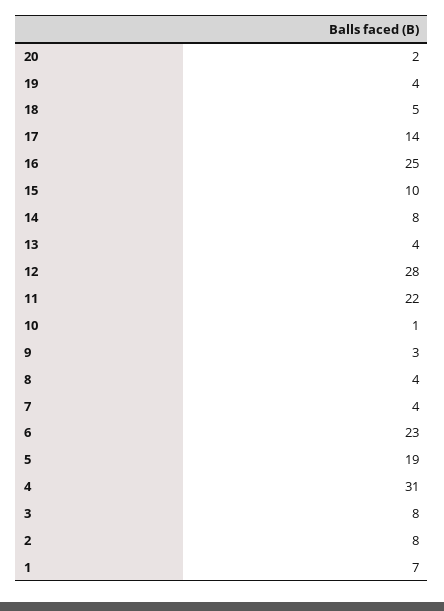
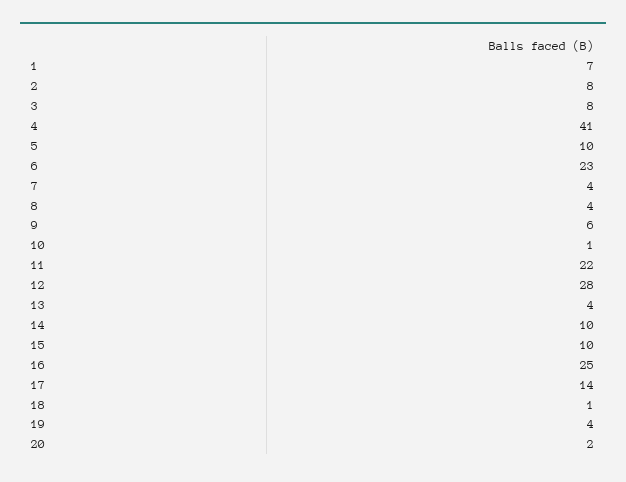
  {
    "20": 2,
    "19": 4,
-   "18": 5,
+   "18": 1,
    "17": 14,
    "16": 25,
    "15": 10,
-   "14": 8,
+   "14": 10,
    "13": 4,
    "12": 28,
    "11": 22,
    "10": 1,
-   "9": 3,
+   "9": 6,
    "8": 4,
    "7": 4,
    "6": 23,
-   "5": 19,
+   "5": 10,
-   "4": 31,
+   "4": 41,
    "3": 8,
    "2": 8,
    "1": 7
  }

